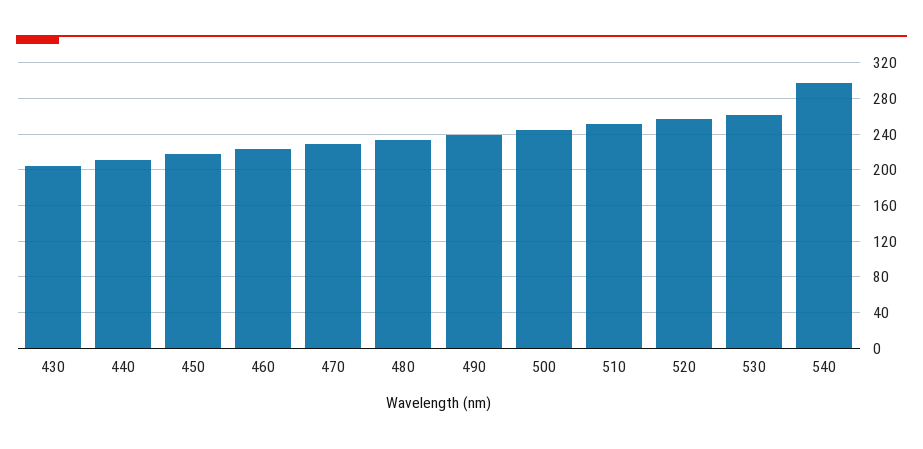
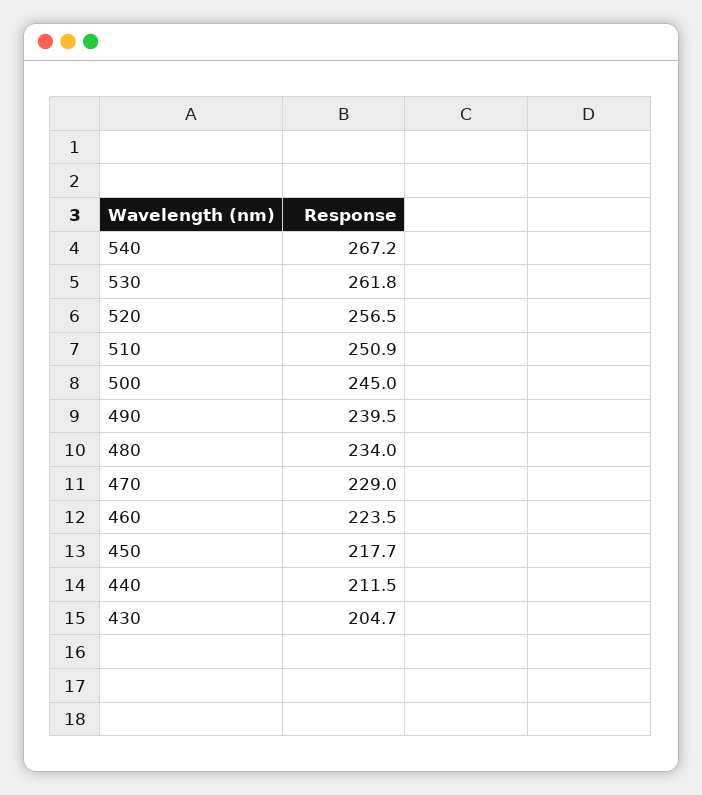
  {
    "430": 204.7,
    "440": 211.5,
    "450": 217.7,
    "460": 223.5,
    "470": 229,
    "480": 234,
    "490": 239.5,
    "500": 245,
    "510": 250.9,
    "520": 256.5,
    "530": 261.8,
-   "540": 300
+   "540": 267.2
  }

